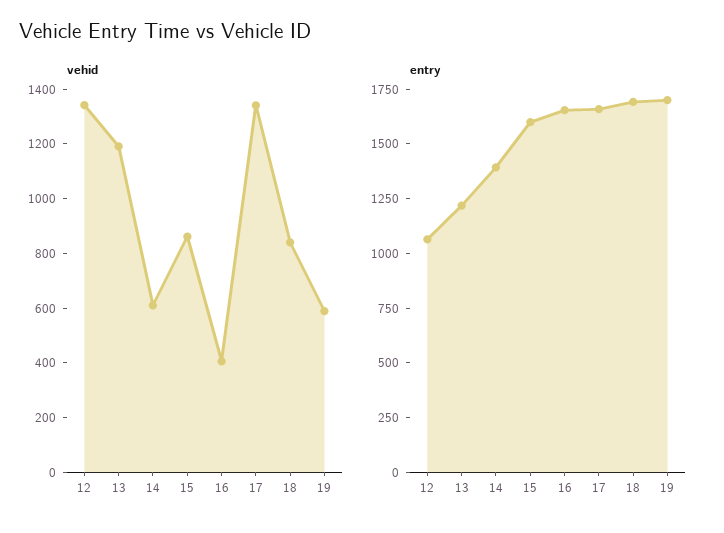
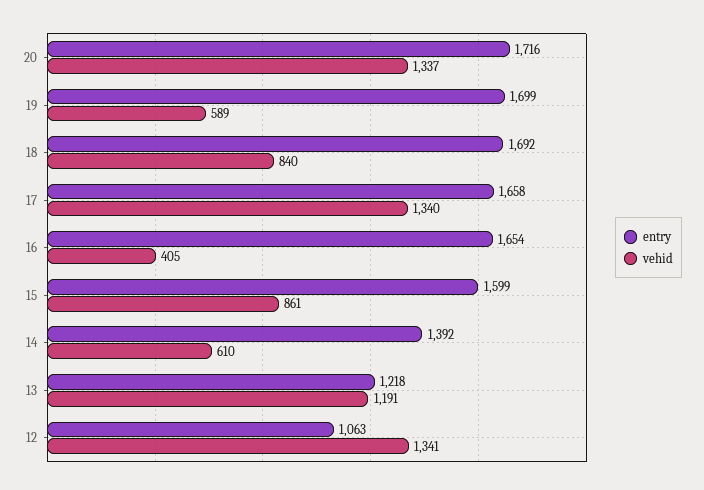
  {
    "vehid": {
      "12": 1341,
      "13": 1191,
      "14": 610,
      "15": 861,
      "16": 405,
      "17": 1340,
      "18": 840,
-     "19": 589
+     "19": 589,
+     "20": 1337
    },
    "entry": {
      "12": 1063,
      "13": 1218,
      "14": 1392,
      "15": 1599,
      "16": 1654,
      "17": 1658,
      "18": 1692,
-     "19": 1699
+     "19": 1699,
+     "20": 1716
    }
  }

